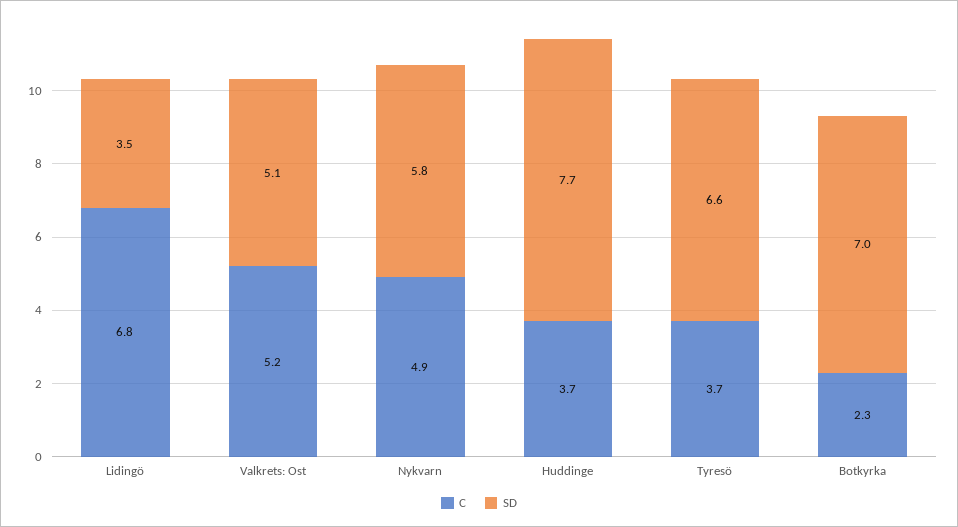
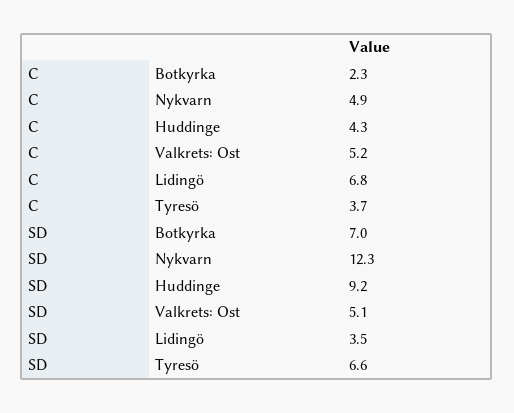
  {
    "C": {
      "Lidingö": 6.8,
      "Valkrets: Ost": 5.2,
      "Nykvarn": 4.9,
-     "Huddinge": 3.7,
+     "Huddinge": 4.3,
      "Tyresö": 3.7,
      "Botkyrka": 2.3
    },
    "SD": {
      "Lidingö": 3.5,
      "Valkrets: Ost": 5.1,
-     "Nykvarn": 5.8,
+     "Nykvarn": 12.3,
-     "Huddinge": 7.7,
+     "Huddinge": 9.2,
      "Tyresö": 6.6,
      "Botkyrka": 7
    }
  }

